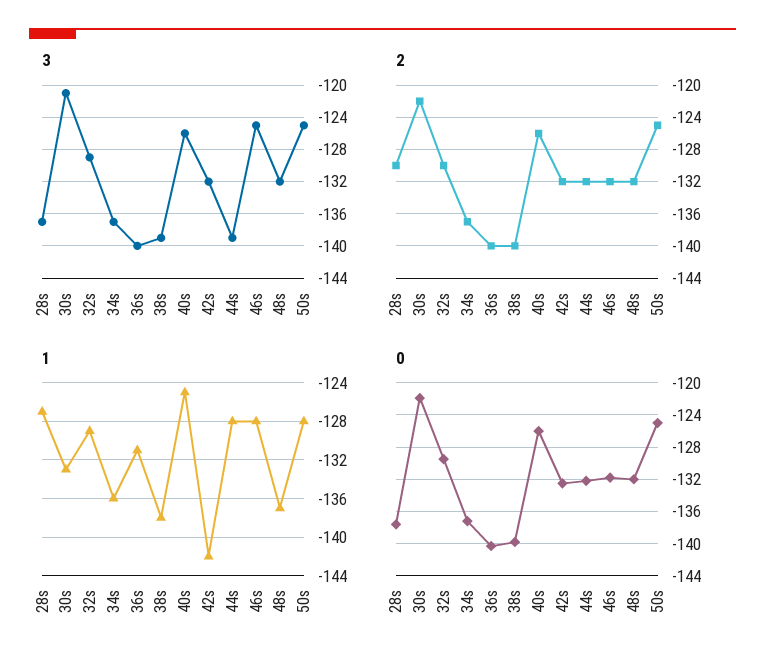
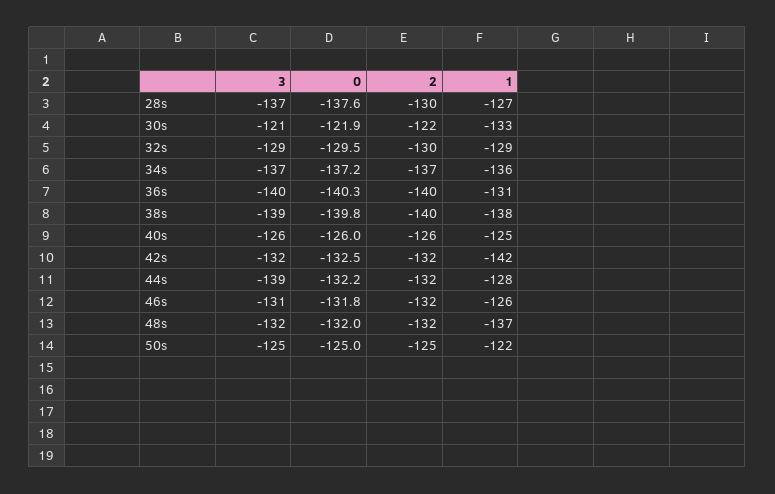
  {
    "3": {
      "28s": -137,
      "30s": -121,
      "32s": -129,
      "34s": -137,
      "36s": -140,
      "38s": -139,
      "40s": -126,
      "42s": -132,
      "44s": -139,
-     "46s": -125,
+     "46s": -131,
      "48s": -132,
      "50s": -125
    },
    "2": {
      "28s": -130,
      "30s": -122,
      "32s": -130,
      "34s": -137,
      "36s": -140,
      "38s": -140,
      "40s": -126,
      "42s": -132,
      "44s": -132,
      "46s": -132,
      "48s": -132,
      "50s": -125
    },
    "1": {
      "28s": -127,
      "30s": -133,
      "32s": -129,
      "34s": -136,
      "36s": -131,
      "38s": -138,
      "40s": -125,
      "42s": -142,
      "44s": -128,
-     "46s": -128,
+     "46s": -126,
      "48s": -137,
-     "50s": -128
+     "50s": -122
    },
    "0": {
      "28s": -137.6,
      "30s": -121.9,
      "32s": -129.5,
      "34s": -137.2,
      "36s": -140.3,
      "38s": -139.8,
      "40s": -126,
      "42s": -132.5,
      "44s": -132.2,
      "46s": -131.8,
      "48s": -132,
      "50s": -125
    }
  }

